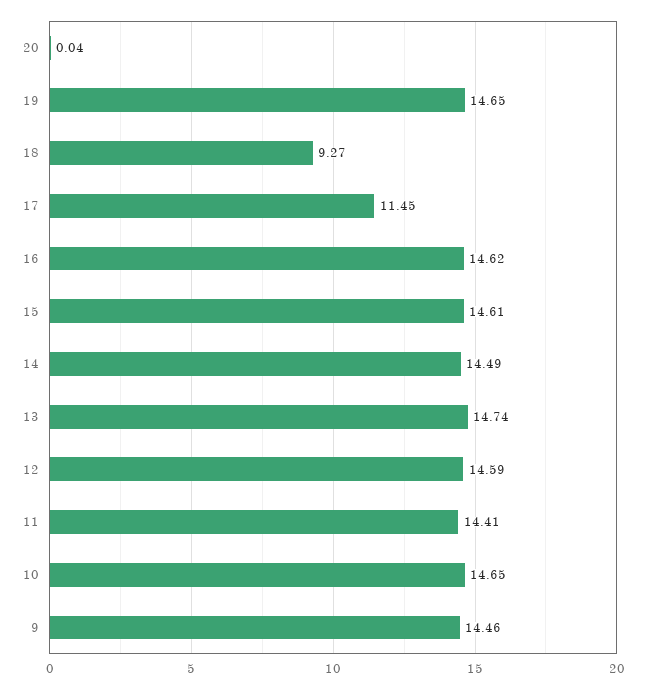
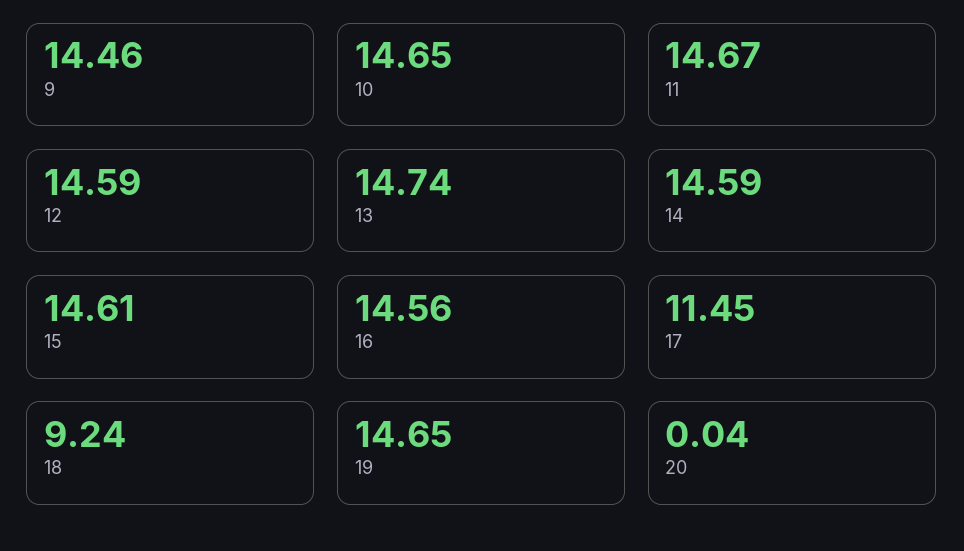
  {
    "20": 0.04,
    "19": 14.65,
-   "18": 9.27,
+   "18": 9.24,
    "17": 11.45,
-   "16": 14.62,
+   "16": 14.56,
    "15": 14.61,
-   "14": 14.49,
+   "14": 14.59,
    "13": 14.74,
    "12": 14.59,
-   "11": 14.41,
+   "11": 14.67,
    "10": 14.65,
    "9": 14.46
  }

